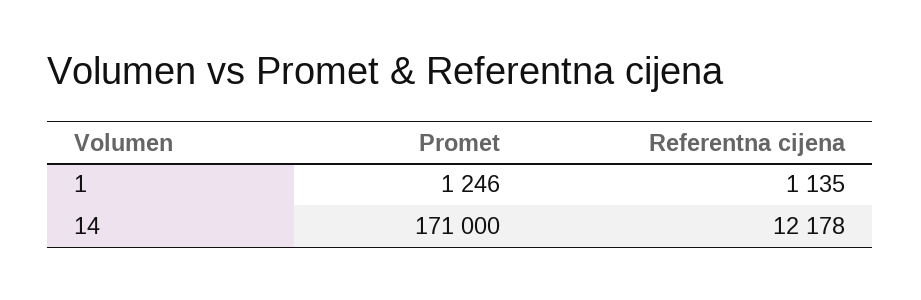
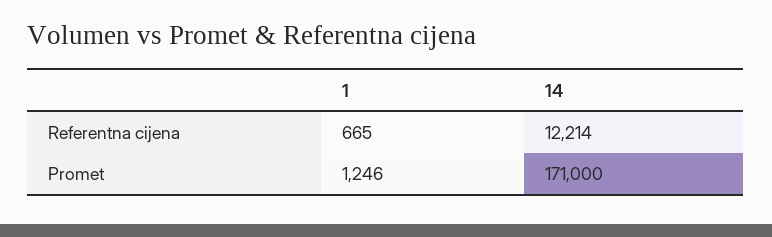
  {
    "Promet": {
      "1": 1246,
      "14": 171000
    },
    "Referentna cijena": {
-     "1": 1135,
+     "1": 665,
-     "14": 12178
+     "14": 12214
    }
  }

